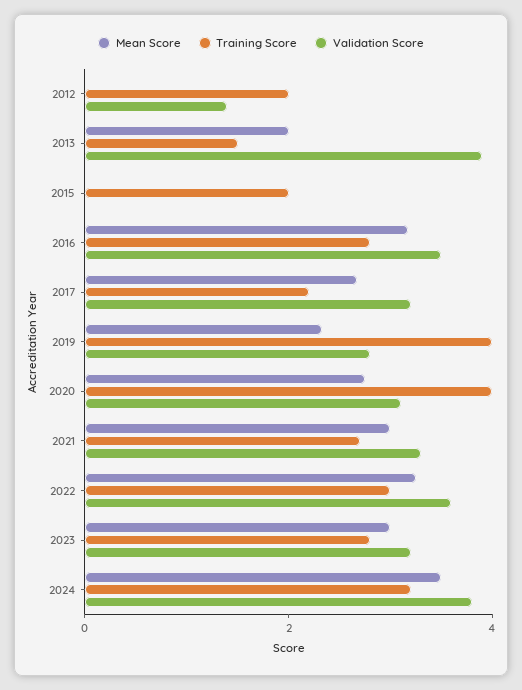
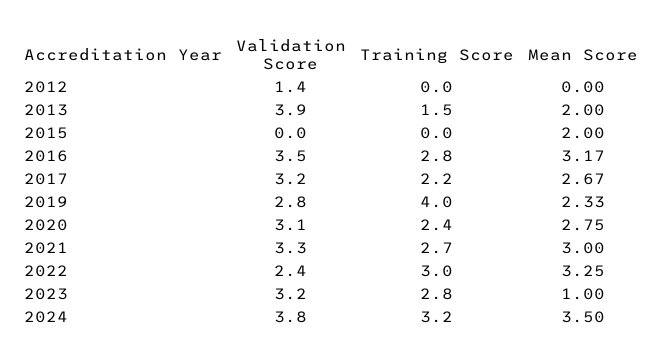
  {
    "Mean Score": {
      "2012": 0,
      "2013": 2,
-     "2015": 0,
+     "2015": 2,
      "2016": 3.17,
      "2017": 2.67,
      "2019": 2.33,
      "2020": 2.75,
      "2021": 3,
      "2022": 3.25,
-     "2023": 3,
+     "2023": 1,
      "2024": 3.5
    },
    "Training Score": {
-     "2012": 2,
+     "2012": 0,
      "2013": 1.5,
-     "2015": 2,
+     "2015": 0,
      "2016": 2.8,
      "2017": 2.2,
      "2019": 4,
-     "2020": 4,
+     "2020": 2.4,
      "2021": 2.7,
      "2022": 3,
      "2023": 2.8,
      "2024": 3.2
    },
    "Validation Score": {
      "2012": 1.4,
      "2013": 3.9,
      "2015": 0,
      "2016": 3.5,
      "2017": 3.2,
      "2019": 2.8,
      "2020": 3.1,
      "2021": 3.3,
-     "2022": 3.5,
+     "2022": 2.4,
      "2023": 3.2,
      "2024": 3.8
    }
  }

